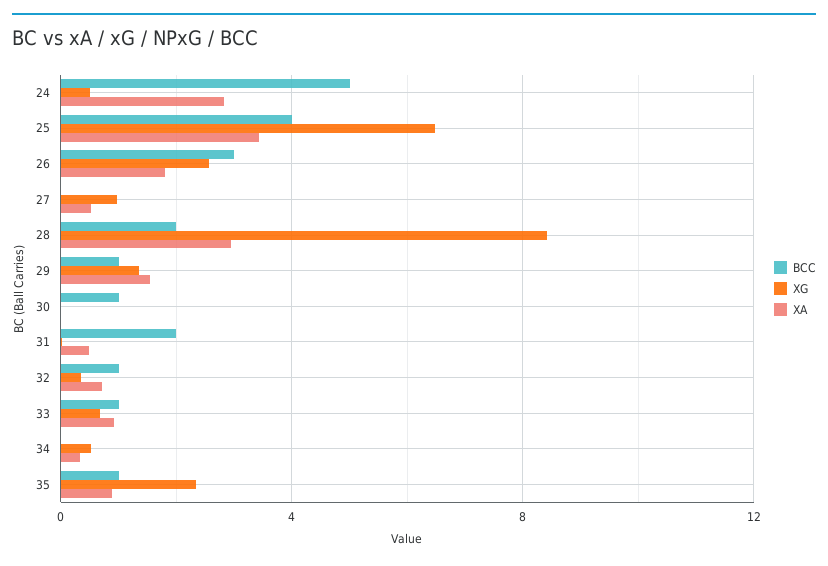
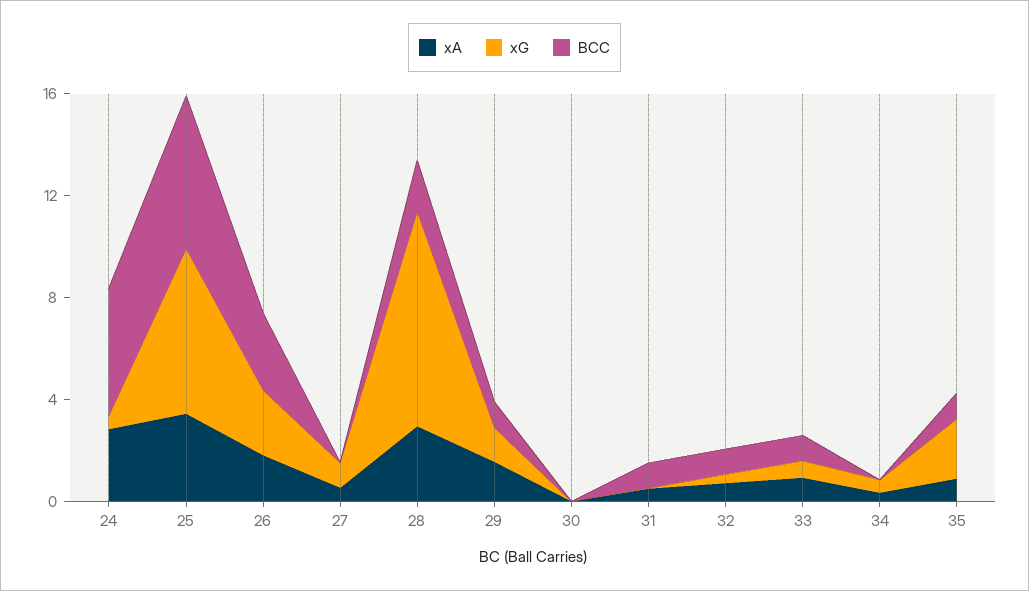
  {
    "BCC": {
      "24": 5,
-     "25": 4,
+     "25": 6,
      "26": 3,
      "27": 0,
      "28": 2,
      "29": 1,
-     "30": 1,
+     "30": 0,
-     "31": 2,
+     "31": 1,
      "32": 1,
      "33": 1,
      "34": 0,
      "35": 1
    },
    "XG": {
      "24": 0.5,
      "25": 6.5,
      "26": 2.5,
      "27": 1,
      "28": 8.5,
      "29": 1.5,
      "30": 0,
      "31": 0,
      "32": 0.5,
      "33": 0.5,
      "34": 0.5,
      "35": 2.5
    },
    "XA": {
      "24": 3,
      "25": 3.5,
      "26": 2,
      "27": 0.5,
      "28": 3,
      "29": 1.5,
      "30": 0,
      "31": 0.5,
      "32": 0.5,
      "33": 1,
      "34": 0.5,
      "35": 1
    }
  }

